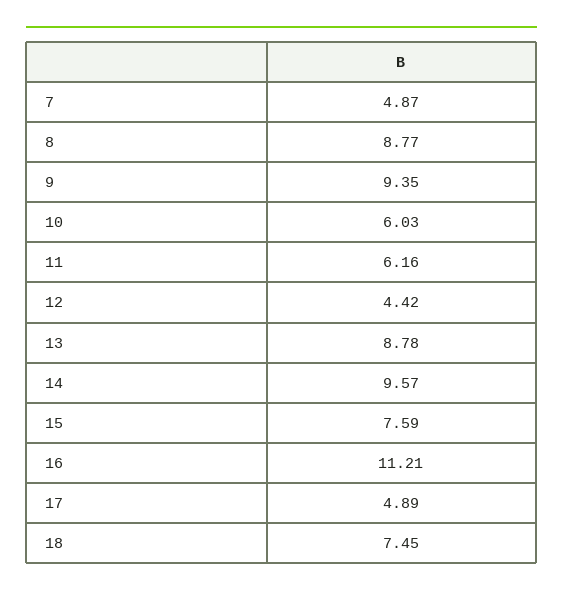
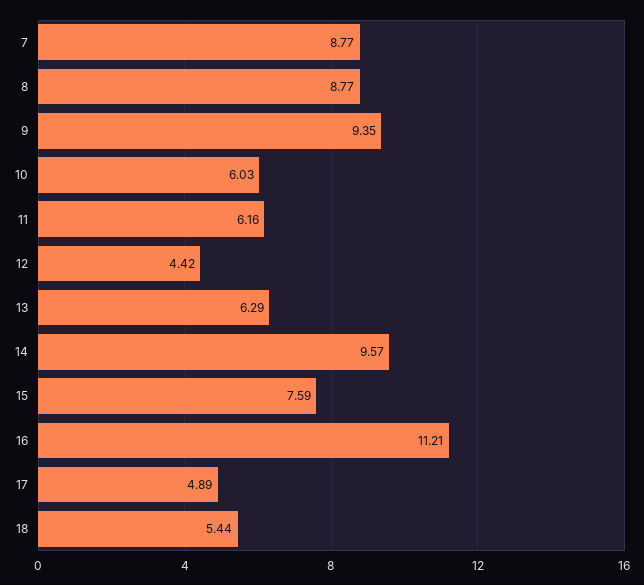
  {
-   "7": 4.87,
+   "7": 8.77,
    "8": 8.77,
    "9": 9.35,
    "10": 6.03,
    "11": 6.16,
    "12": 4.42,
-   "13": 8.78,
+   "13": 6.29,
    "14": 9.57,
    "15": 7.59,
    "16": 11.21,
    "17": 4.89,
-   "18": 7.45
+   "18": 5.44
  }

